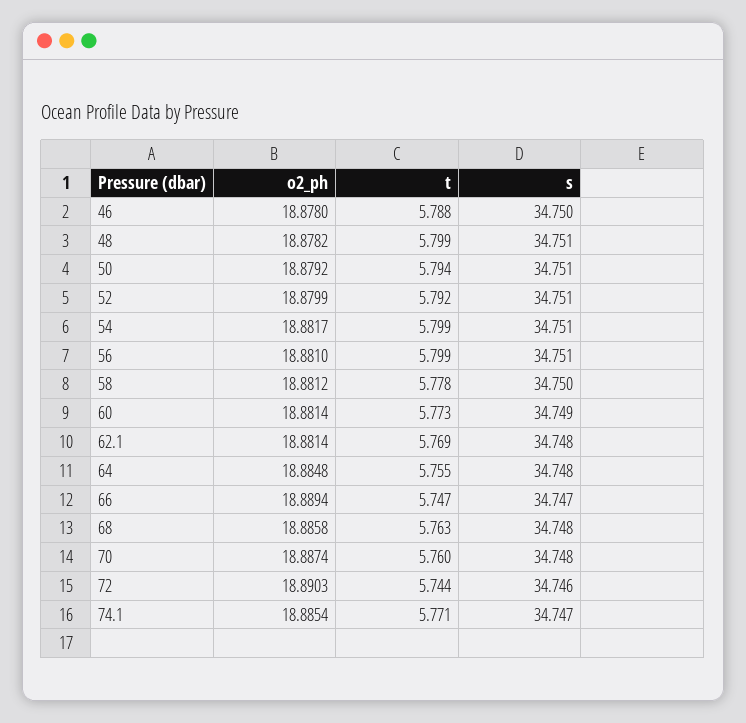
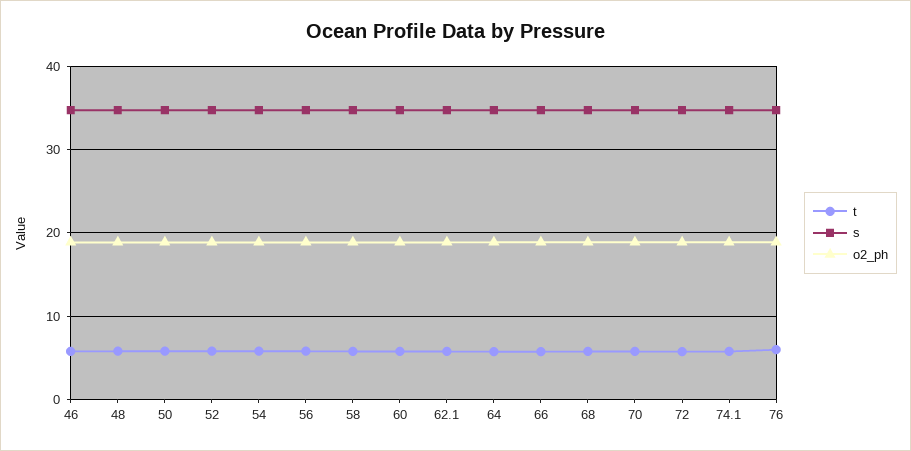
  {
    "o2_ph": {
      "46": 18.878,
      "48": 18.8782,
      "50": 18.8792,
      "52": 18.8799,
      "54": 18.8817,
      "56": 18.881,
      "58": 18.8812,
      "60": 18.8814,
      "62.1": 18.8814,
      "64": 18.8848,
      "66": 18.8894,
      "68": 18.8858,
      "70": 18.8874,
      "72": 18.8903,
-     "74.1": 18.8854
+     "74.1": 18.8854,
+     "76": 19
    },
    "t": {
      "46": 5.788,
      "48": 5.799,
      "50": 5.794,
      "52": 5.792,
      "54": 5.799,
      "56": 5.799,
      "58": 5.778,
      "60": 5.773,
      "62.1": 5.769,
      "64": 5.755,
      "66": 5.747,
      "68": 5.763,
      "70": 5.76,
      "72": 5.744,
-     "74.1": 5.771
+     "74.1": 5.771,
+     "76": 6
    },
    "s": {
      "46": 34.75,
      "48": 34.751,
      "50": 34.751,
      "52": 34.751,
      "54": 34.751,
      "56": 34.751,
      "58": 34.75,
      "60": 34.749,
      "62.1": 34.748,
      "64": 34.748,
      "66": 34.747,
      "68": 34.748,
      "70": 34.748,
      "72": 34.746,
-     "74.1": 34.747
+     "74.1": 34.747,
+     "76": 35
    }
  }

